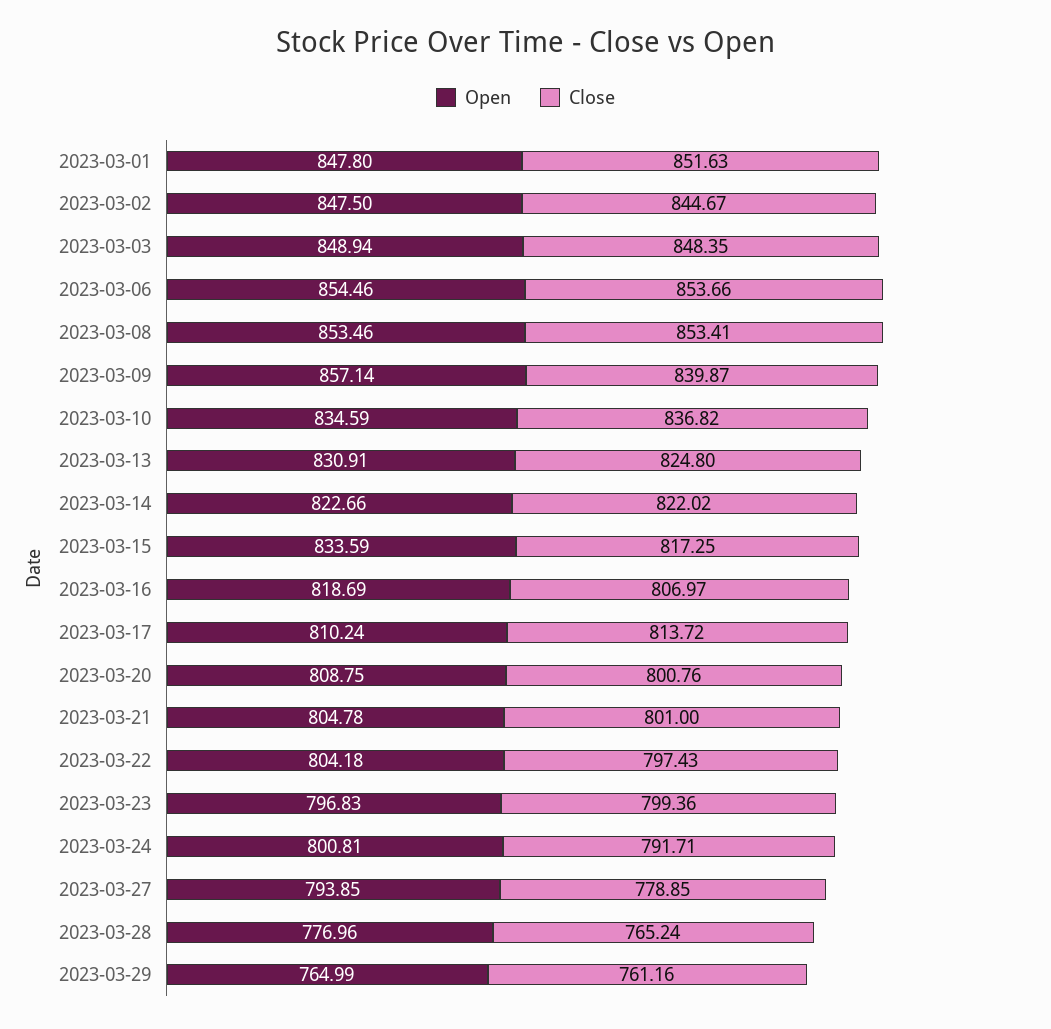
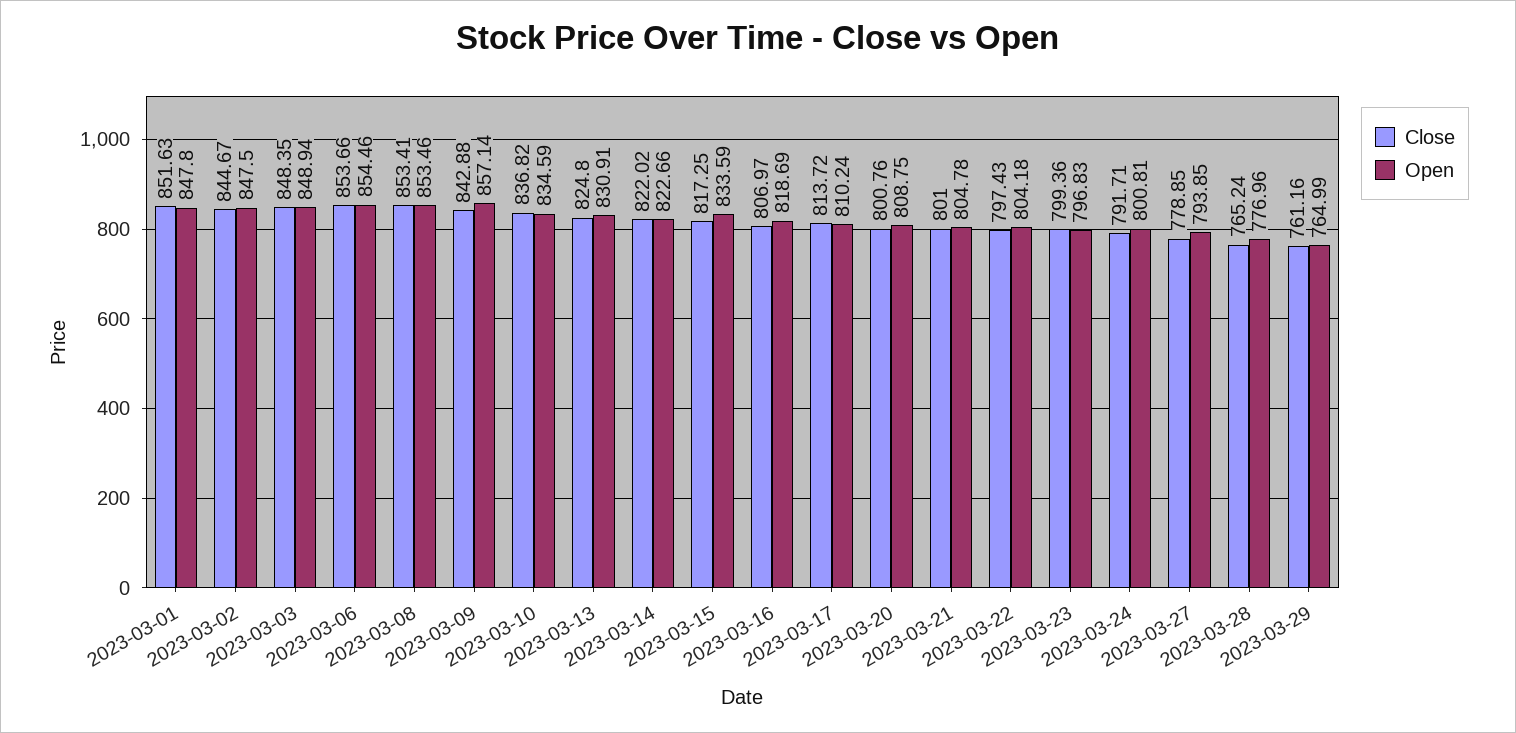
  {
    "Open": {
      "2023-03-01": 847.8,
      "2023-03-02": 847.5,
      "2023-03-03": 848.94,
      "2023-03-06": 854.46,
      "2023-03-08": 853.46,
      "2023-03-09": 857.14,
      "2023-03-10": 834.59,
      "2023-03-13": 830.91,
      "2023-03-14": 822.66,
      "2023-03-15": 833.59,
      "2023-03-16": 818.69,
      "2023-03-17": 810.24,
      "2023-03-20": 808.75,
      "2023-03-21": 804.78,
      "2023-03-22": 804.18,
      "2023-03-23": 796.83,
      "2023-03-24": 800.81,
      "2023-03-27": 793.85,
      "2023-03-28": 776.96,
      "2023-03-29": 764.99
    },
    "Close": {
      "2023-03-01": 851.63,
      "2023-03-02": 844.67,
      "2023-03-03": 848.35,
      "2023-03-06": 853.66,
      "2023-03-08": 853.41,
-     "2023-03-09": 839.87,
+     "2023-03-09": 842.88,
      "2023-03-10": 836.82,
      "2023-03-13": 824.8,
      "2023-03-14": 822.02,
      "2023-03-15": 817.25,
      "2023-03-16": 806.97,
      "2023-03-17": 813.72,
      "2023-03-20": 800.76,
      "2023-03-21": 801,
      "2023-03-22": 797.43,
      "2023-03-23": 799.36,
      "2023-03-24": 791.71,
      "2023-03-27": 778.85,
      "2023-03-28": 765.24,
      "2023-03-29": 761.16
    }
  }

